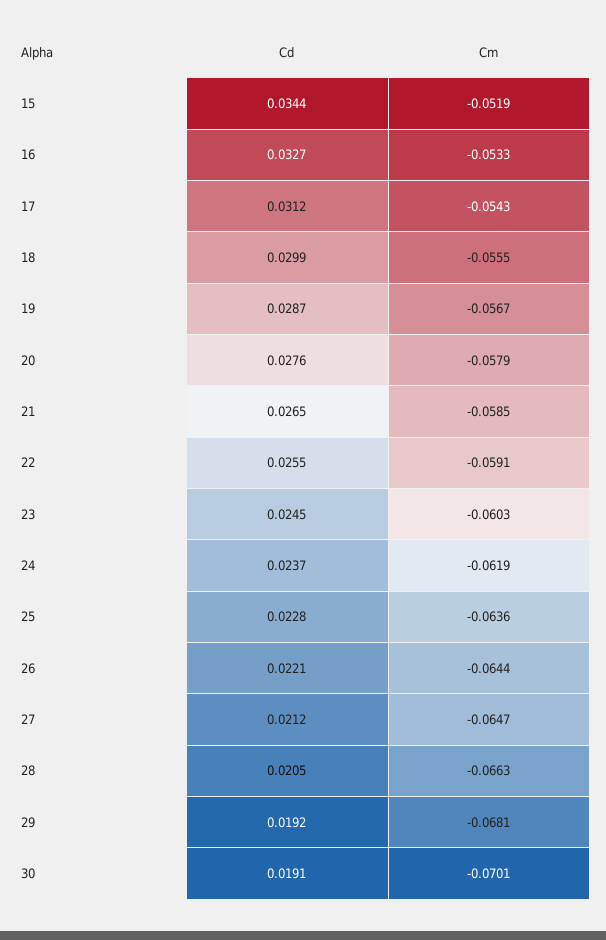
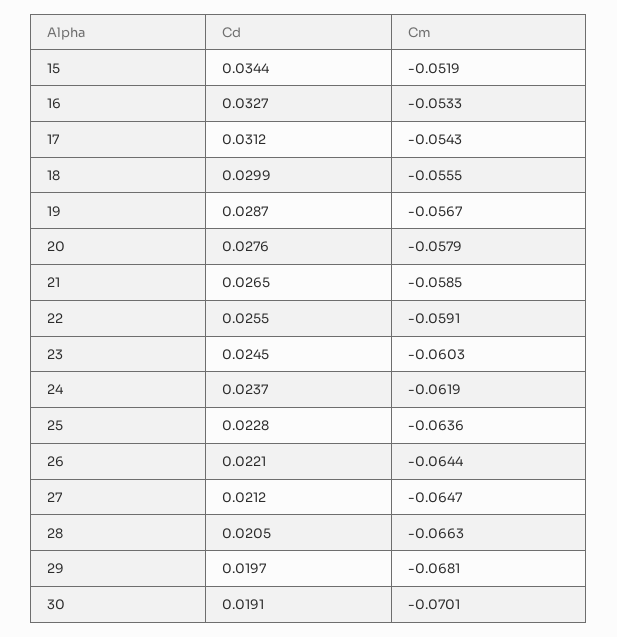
  {
    "Cd": {
      "15": 0.0344,
      "16": 0.0327,
      "17": 0.0312,
      "18": 0.0299,
      "19": 0.0287,
      "20": 0.0276,
      "21": 0.0265,
      "22": 0.0255,
      "23": 0.0245,
      "24": 0.0237,
      "25": 0.0228,
      "26": 0.0221,
      "27": 0.0212,
      "28": 0.0205,
-     "29": 0.0192,
+     "29": 0.0197,
      "30": 0.0191
    },
    "Cm": {
      "15": -0.0519,
      "16": -0.0533,
      "17": -0.0543,
      "18": -0.0555,
      "19": -0.0567,
      "20": -0.0579,
      "21": -0.0585,
      "22": -0.0591,
      "23": -0.0603,
      "24": -0.0619,
      "25": -0.0636,
      "26": -0.0644,
      "27": -0.0647,
      "28": -0.0663,
      "29": -0.0681,
      "30": -0.0701
    }
  }

